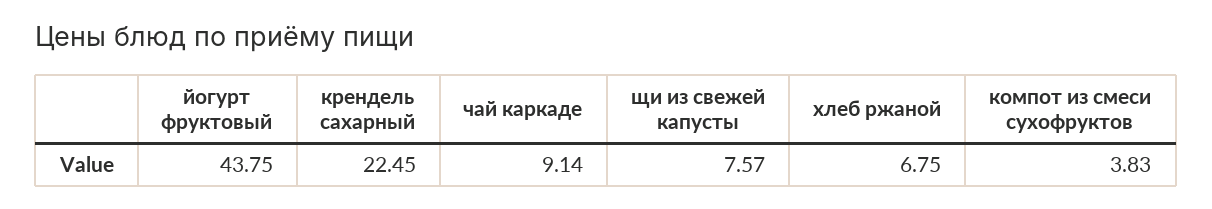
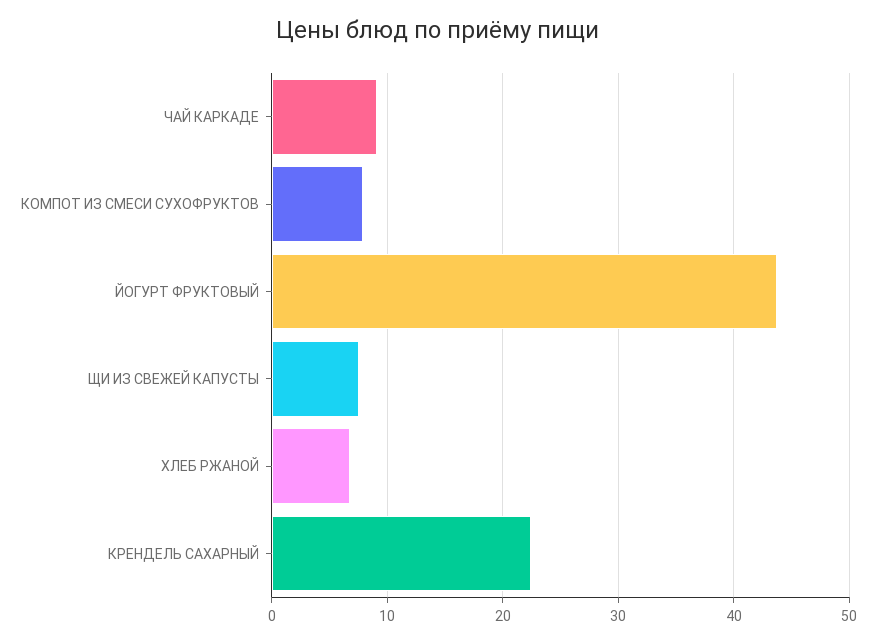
  {
    "йогурт фруктовый": 43.75,
    "крендель сахарный": 22.45,
    "чай каркаде": 9.14,
    "щи из свежей капусты": 7.57,
    "хлеб ржаной": 6.75,
-   "компот из смеси сухофруктов": 3.83
+   "компот из смеси сухофруктов": 8
  }

